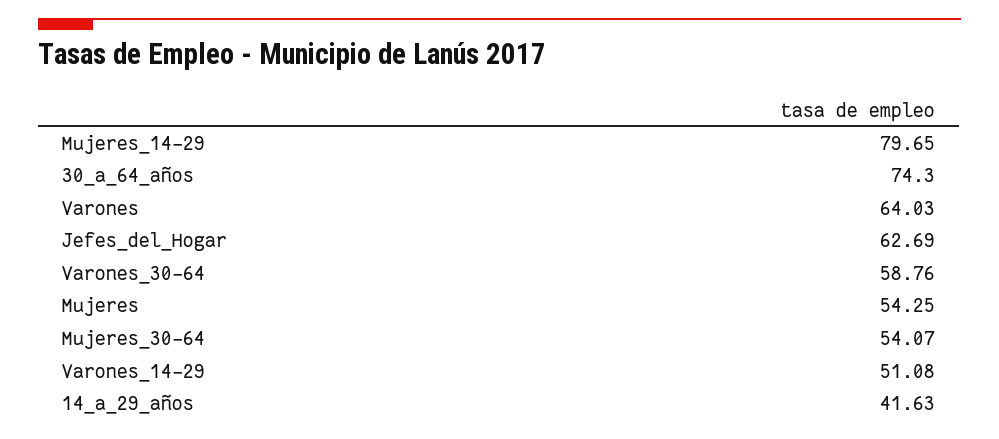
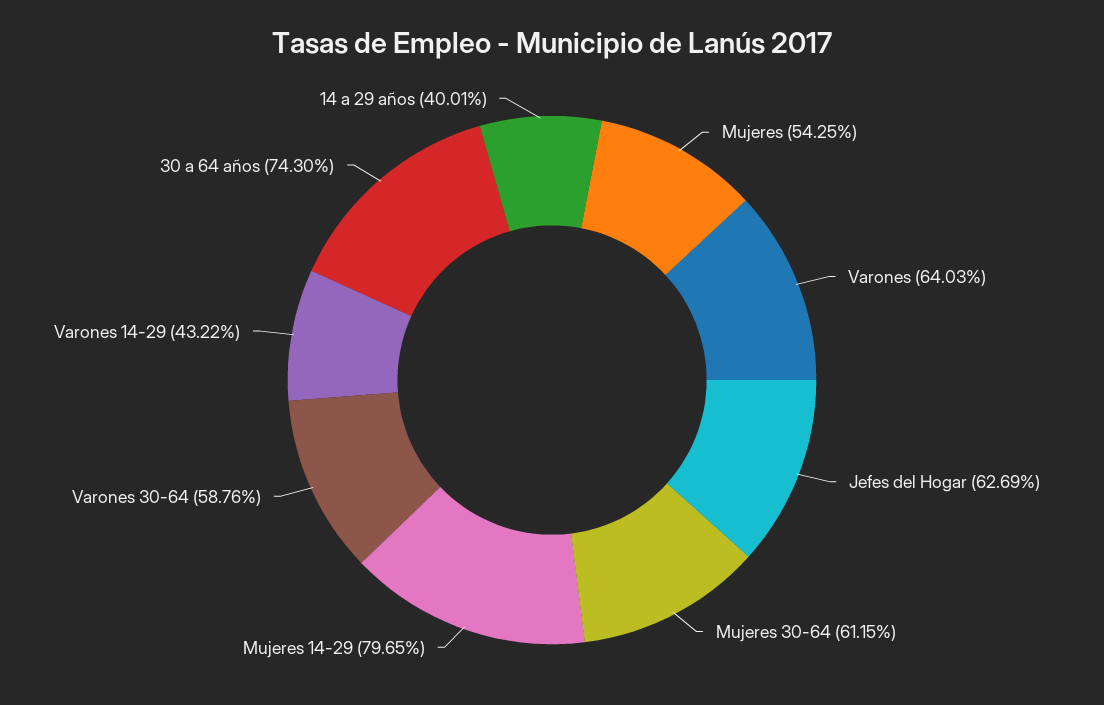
  {
    "Mujeres_14-29": 79.65,
    "30_a_64_años": 74.3,
    "Varones": 64.03,
    "Jefes_del_Hogar": 62.69,
    "Varones_30-64": 58.76,
    "Mujeres": 54.25,
-   "Mujeres_30-64": 54.07,
+   "Mujeres_30-64": 61.15,
-   "Varones_14-29": 51.08,
+   "Varones_14-29": 43.22,
-   "14_a_29_años": 41.63
+   "14_a_29_años": 40.01
  }

